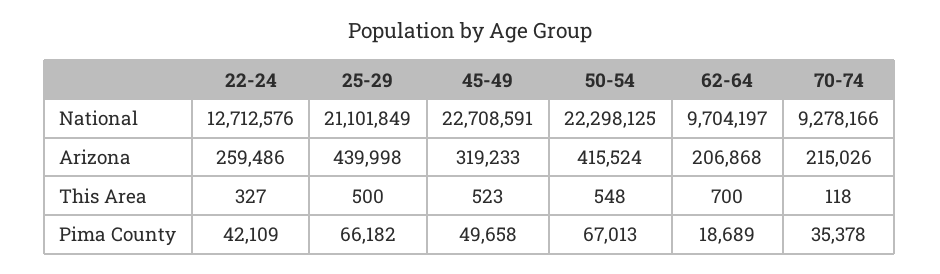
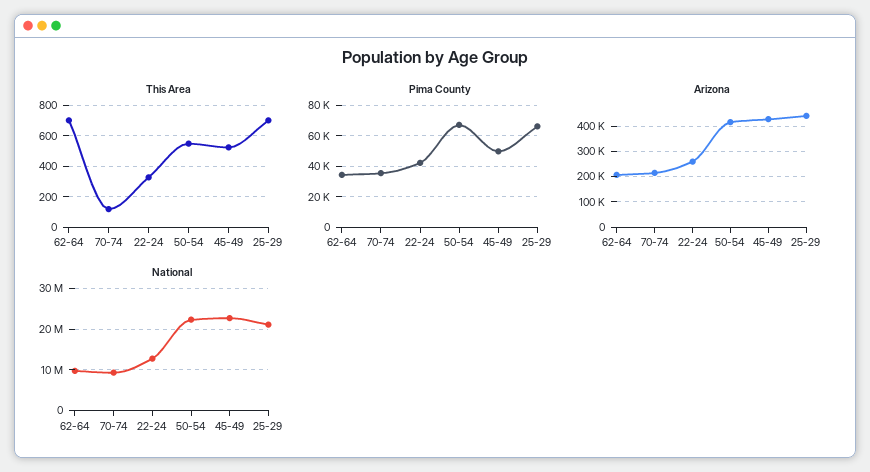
  {
    "National": {
      "22-24": 12712576,
      "25-29": 21101849,
      "45-49": 22708591,
      "50-54": 22298125,
      "62-64": 9704197,
      "70-74": 9278166
    },
    "Arizona": {
      "22-24": 259486,
      "25-29": 439998,
-     "45-49": 319233,
+     "45-49": 425000,
      "50-54": 415524,
      "62-64": 206868,
      "70-74": 215026
    },
    "This Area": {
      "22-24": 327,
-     "25-29": 500,
+     "25-29": 700,
      "45-49": 523,
      "50-54": 548,
      "62-64": 700,
      "70-74": 118
    },
    "Pima County": {
      "22-24": 42109,
      "25-29": 66182,
      "45-49": 49658,
      "50-54": 67013,
-     "62-64": 18689,
+     "62-64": 35000,
      "70-74": 35378
    }
  }

